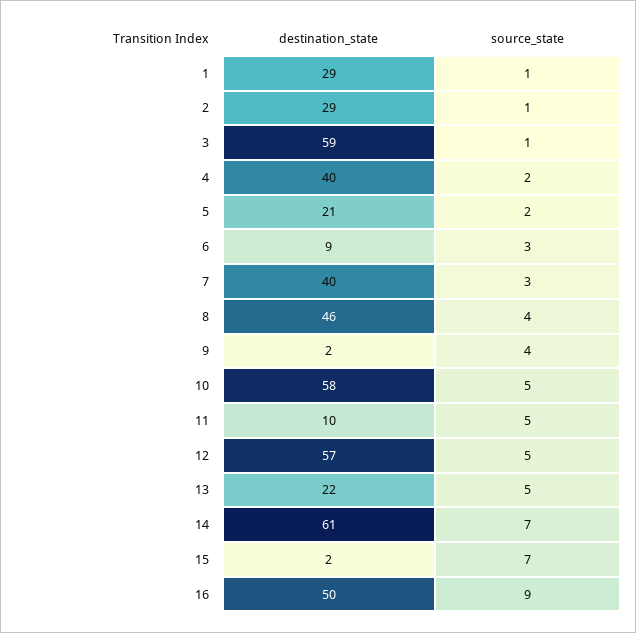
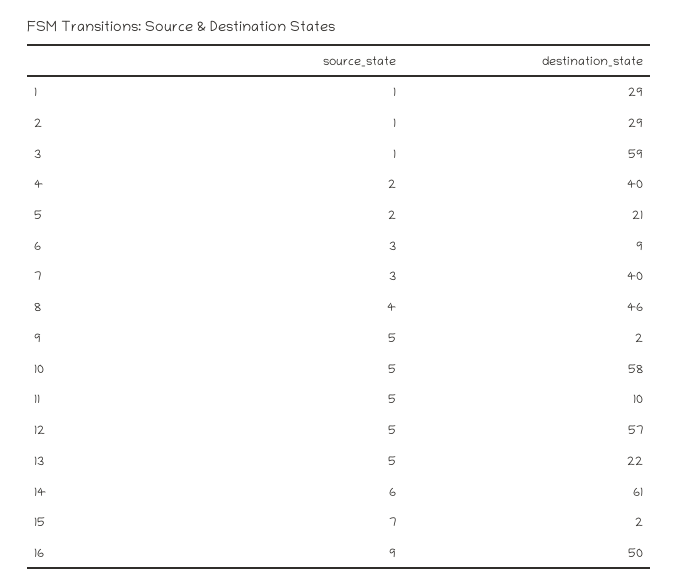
  {
    "destination_state": {
      "1": 29,
      "2": 29,
      "3": 59,
      "4": 40,
      "5": 21,
      "6": 9,
      "7": 40,
      "8": 46,
      "9": 2,
      "10": 58,
      "11": 10,
      "12": 57,
      "13": 22,
      "14": 61,
      "15": 2,
      "16": 50
    },
    "source_state": {
      "1": 1,
      "2": 1,
      "3": 1,
      "4": 2,
      "5": 2,
      "6": 3,
      "7": 3,
      "8": 4,
-     "9": 4,
+     "9": 5,
      "10": 5,
      "11": 5,
      "12": 5,
      "13": 5,
-     "14": 7,
+     "14": 6,
      "15": 7,
      "16": 9
    }
  }

